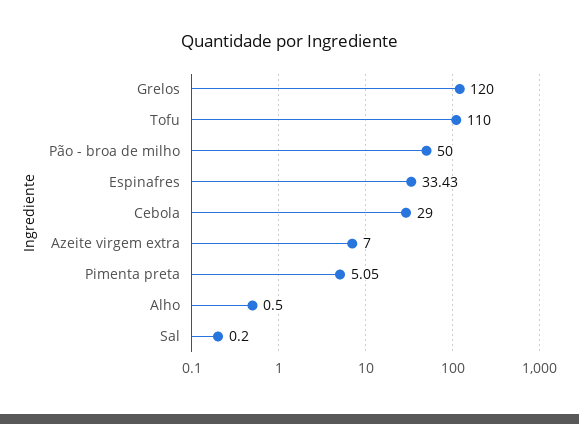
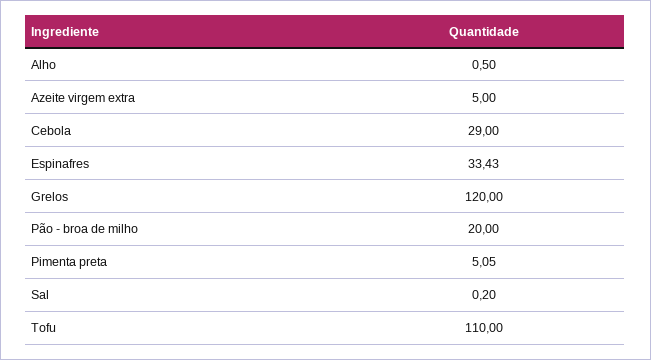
  {
    "Grelos": 120,
    "Tofu": 110,
-   "Pão - broa de milho": 50,
+   "Pão - broa de milho": 20,
    "Espinafres": 33.43,
    "Cebola": 29,
-   "Azeite virgem extra": 7,
+   "Azeite virgem extra": 5,
    "Pimenta preta": 5.05,
    "Alho": 0.5,
    "Sal": 0.2
  }

